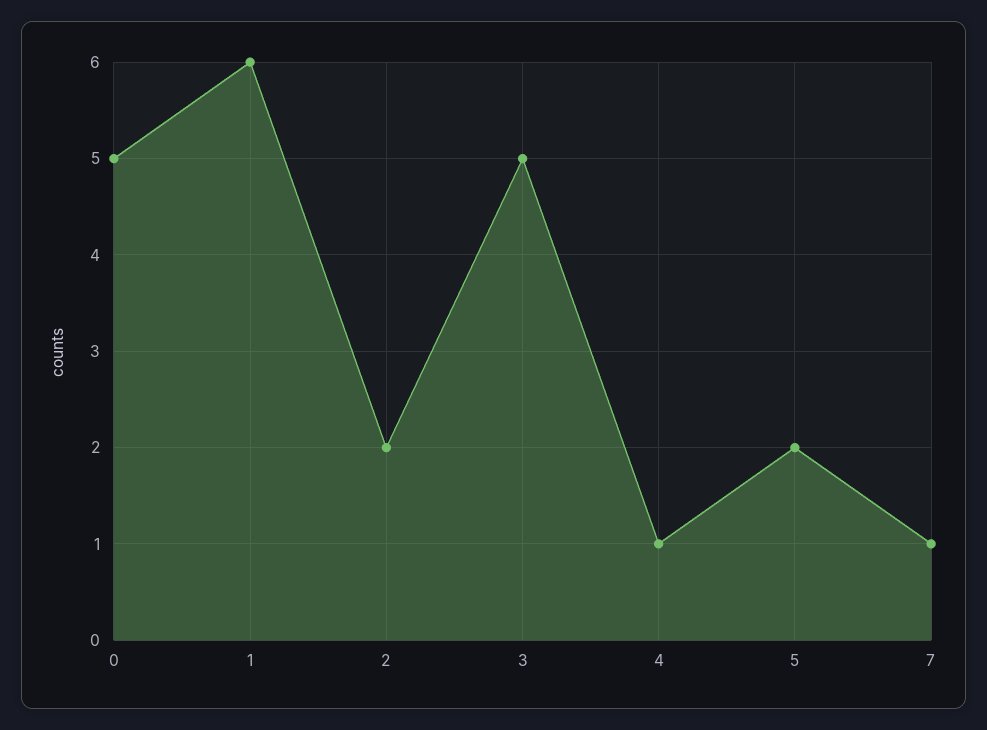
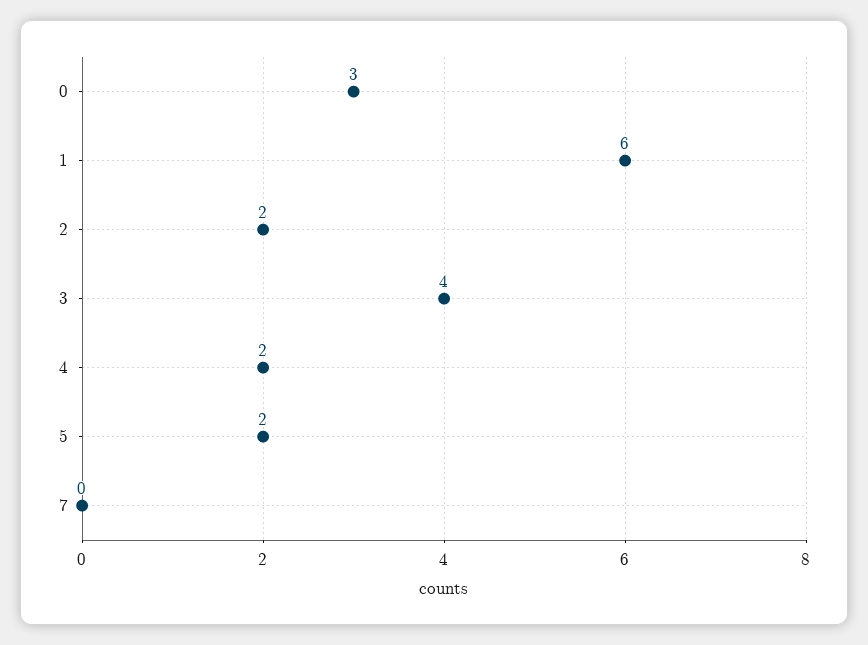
  {
-   "0": 5,
+   "0": 3,
    "1": 6,
    "2": 2,
-   "3": 5,
+   "3": 4,
-   "4": 1,
+   "4": 2,
    "5": 2,
-   "7": 1
+   "7": 0
  }

